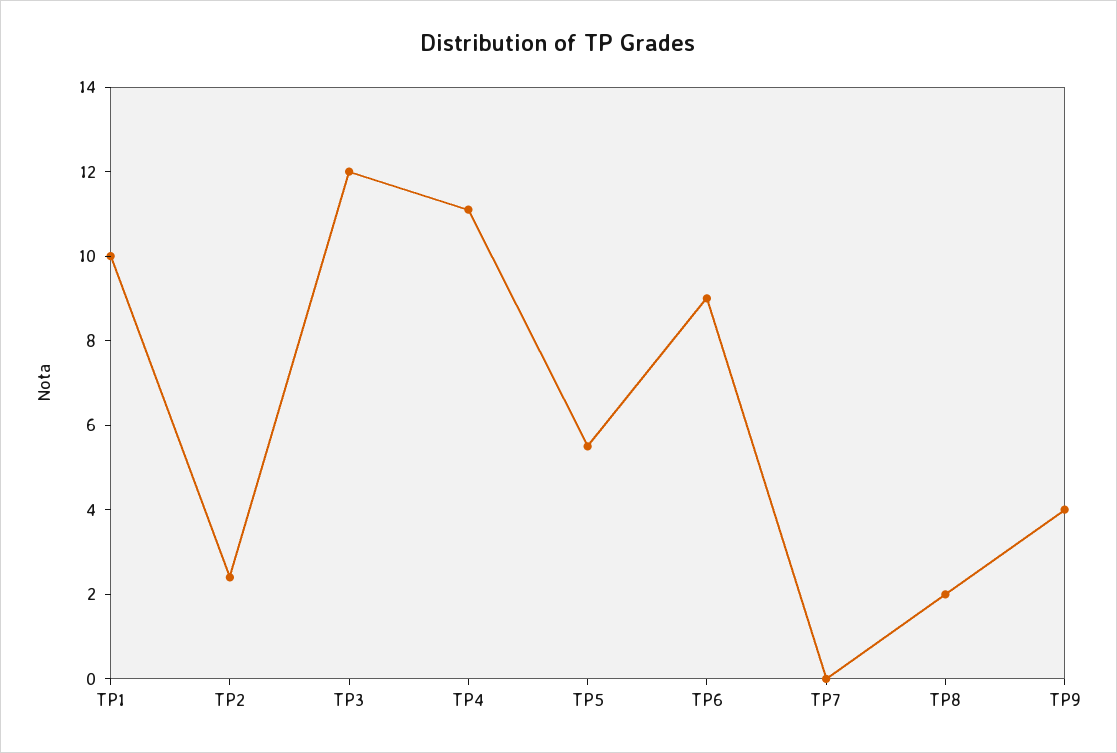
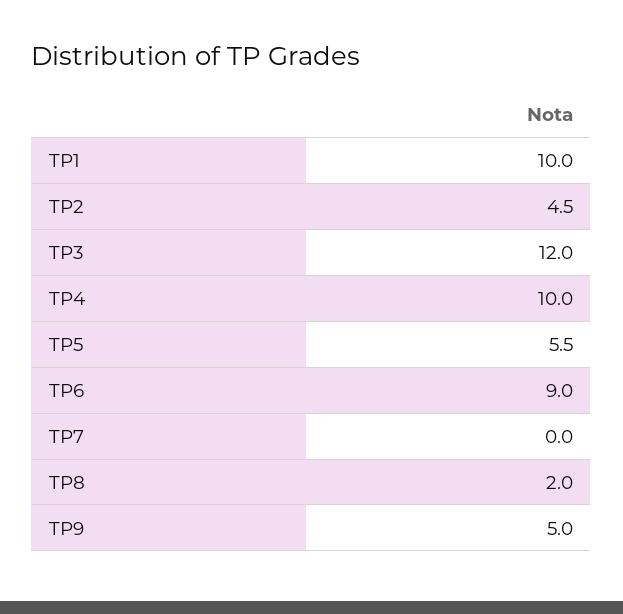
  {
    "TP1": 10,
-   "TP2": 2.5,
+   "TP2": 4.5,
    "TP3": 12,
-   "TP4": 11,
+   "TP4": 10,
    "TP5": 5.5,
    "TP6": 9,
    "TP7": 0,
    "TP8": 2,
-   "TP9": 4
+   "TP9": 5
  }

